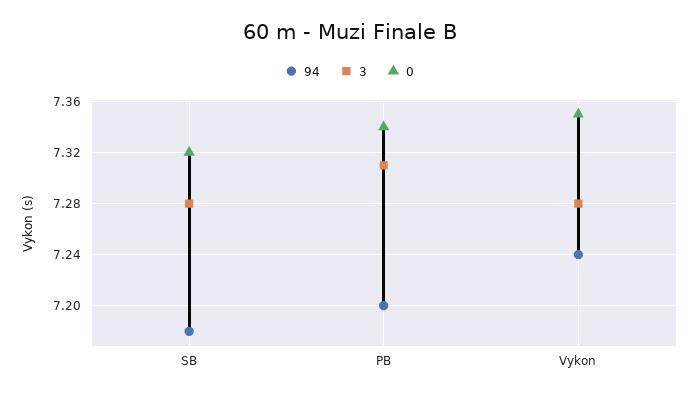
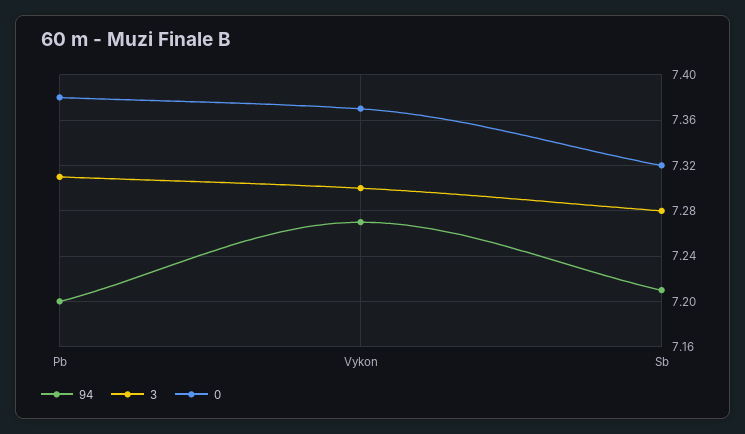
  {
    "94": {
-     "SB": 7.18,
+     "SB": 7.21,
      "PB": 7.2,
-     "Vykon": 7.24
+     "Vykon": 7.27
    },
    "3": {
      "SB": 7.28,
      "PB": 7.31,
-     "Vykon": 7.28
+     "Vykon": 7.3
    },
    "0": {
      "SB": 7.32,
-     "PB": 7.34,
+     "PB": 7.38,
-     "Vykon": 7.35
+     "Vykon": 7.37
    }
  }

